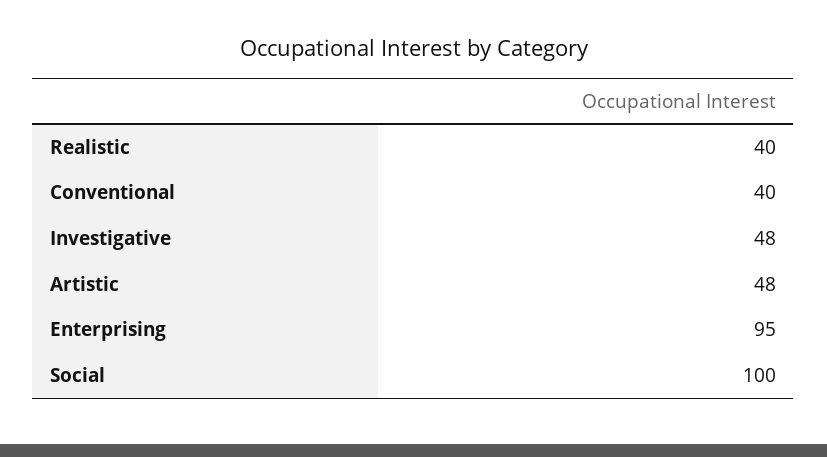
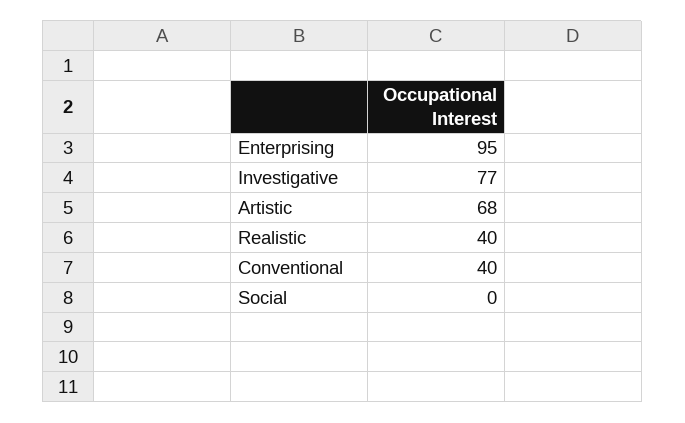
  {
    "Realistic": 40,
    "Conventional": 40,
-   "Investigative": 48,
+   "Investigative": 77,
-   "Artistic": 48,
+   "Artistic": 68,
    "Enterprising": 95,
-   "Social": 100
+   "Social": 0
  }

